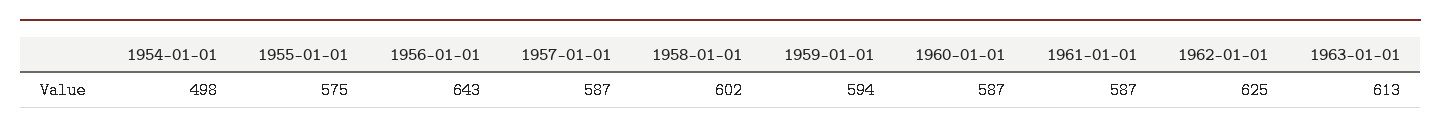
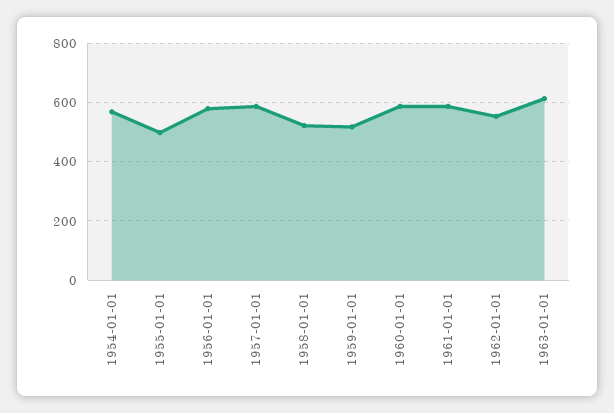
  {
-   "1954-01-01": 498,
+   "1954-01-01": 575,
-   "1955-01-01": 575,
+   "1955-01-01": 500,
-   "1956-01-01": 643,
+   "1956-01-01": 575,
    "1957-01-01": 587,
-   "1958-01-01": 602,
+   "1958-01-01": 525,
-   "1959-01-01": 594,
+   "1959-01-01": 525,
    "1960-01-01": 587,
    "1961-01-01": 587,
-   "1962-01-01": 625,
+   "1962-01-01": 550,
    "1963-01-01": 613
  }

